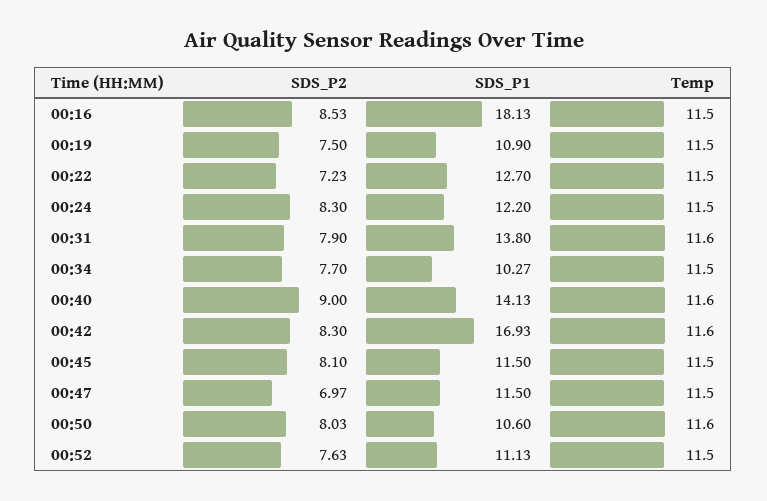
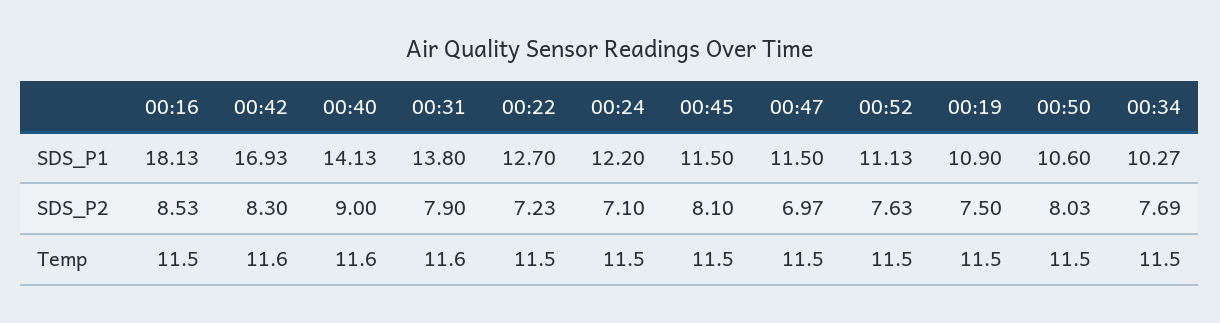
  {
    "SDS_P2": {
      "00:16": 8.53,
      "00:19": 7.5,
      "00:22": 7.23,
-     "00:24": 8.3,
+     "00:24": 7.1,
      "00:31": 7.9,
-     "00:34": 7.7,
+     "00:34": 7.69,
      "00:40": 9,
      "00:42": 8.3,
      "00:45": 8.1,
      "00:47": 6.97,
      "00:50": 8.03,
      "00:52": 7.63
    },
    "SDS_P1": {
      "00:16": 18.13,
      "00:19": 10.9,
      "00:22": 12.7,
      "00:24": 12.2,
      "00:31": 13.8,
      "00:34": 10.27,
      "00:40": 14.13,
      "00:42": 16.93,
      "00:45": 11.5,
      "00:47": 11.5,
      "00:50": 10.6,
      "00:52": 11.13
    },
    "Temp": {
      "00:16": 11.5,
      "00:19": 11.5,
      "00:22": 11.5,
      "00:24": 11.5,
      "00:31": 11.6,
      "00:34": 11.5,
      "00:40": 11.6,
      "00:42": 11.6,
      "00:45": 11.5,
      "00:47": 11.5,
-     "00:50": 11.6,
+     "00:50": 11.5,
      "00:52": 11.5
    }
  }

